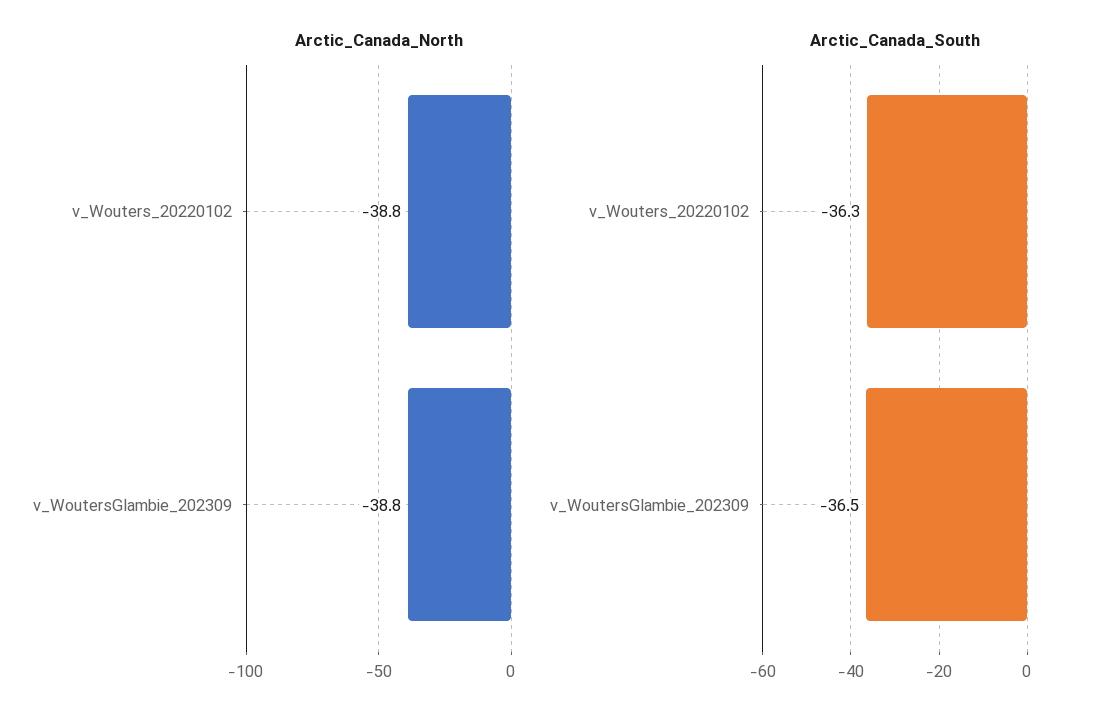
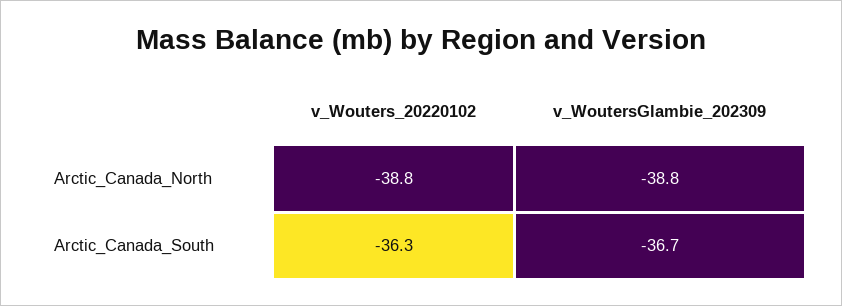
  {
    "Arctic_Canada_North": {
      "v_Wouters_20220102": -38.8,
      "v_WoutersGlambie_202309": -38.8
    },
    "Arctic_Canada_South": {
      "v_Wouters_20220102": -36.3,
-     "v_WoutersGlambie_202309": -36.5
+     "v_WoutersGlambie_202309": -36.7
    }
  }

